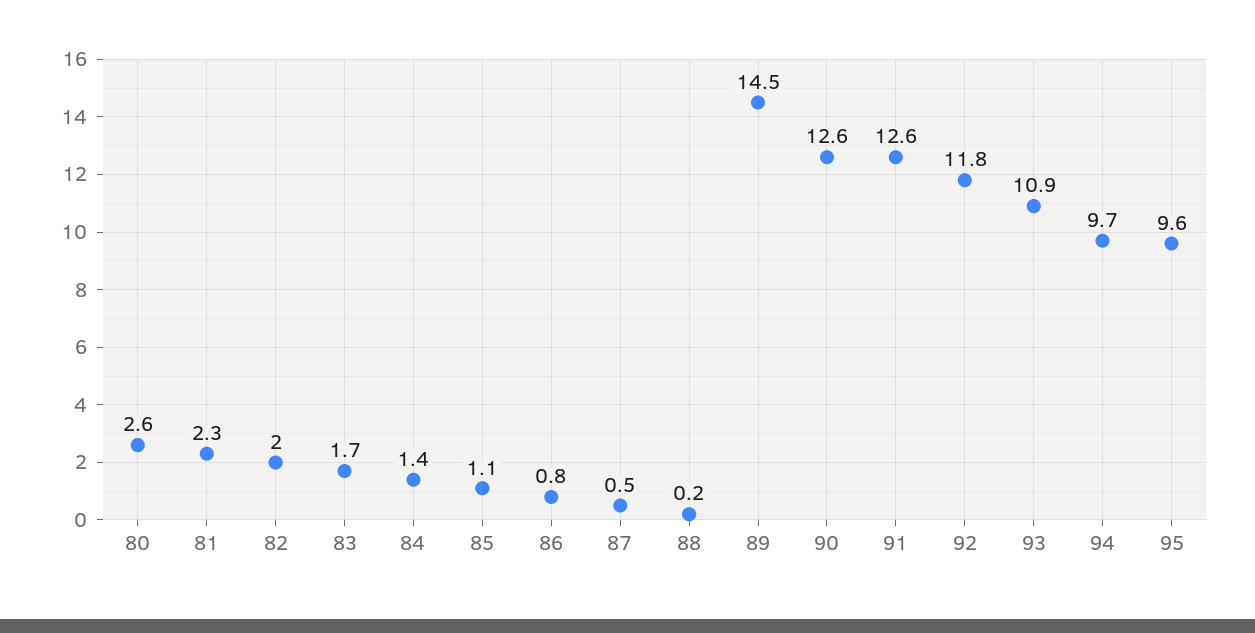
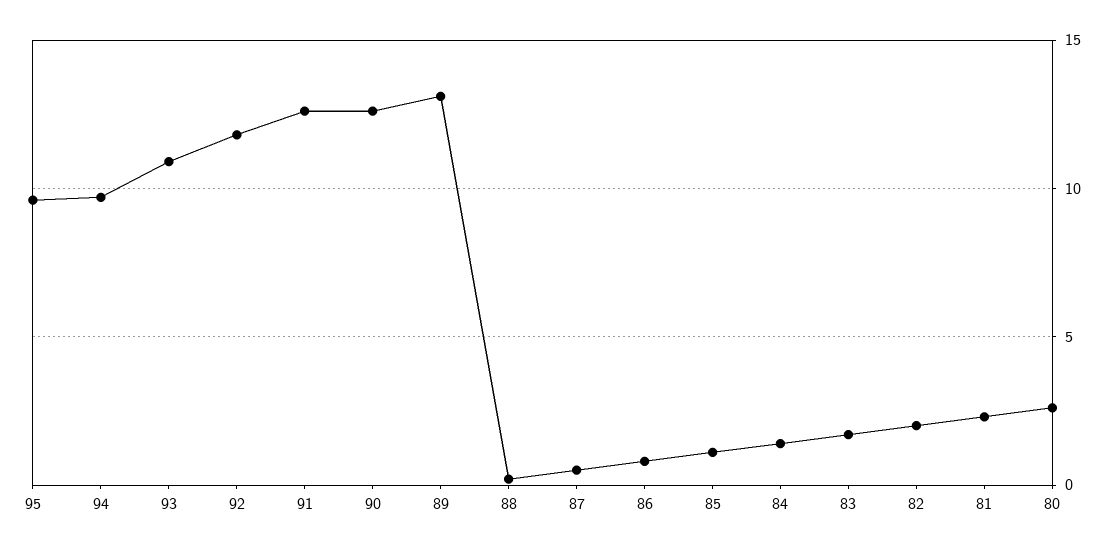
  {
    "80": 2.6,
    "81": 2.3,
    "82": 2,
    "83": 1.7,
    "84": 1.4,
    "85": 1.1,
    "86": 0.8,
    "87": 0.5,
    "88": 0.2,
-   "89": 14.5,
+   "89": 13,
    "90": 12.6,
    "91": 12.6,
    "92": 11.8,
    "93": 10.9,
    "94": 9.7,
    "95": 9.6
  }

